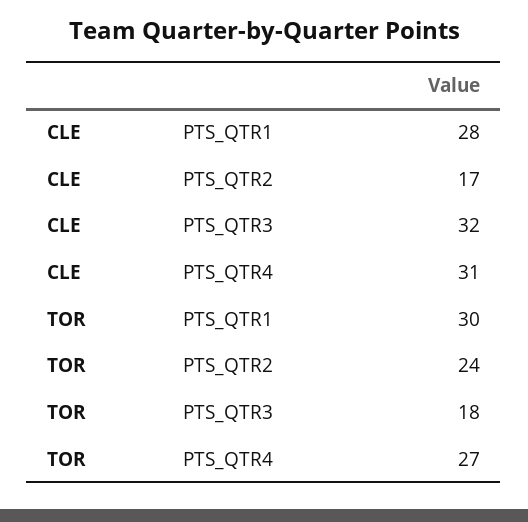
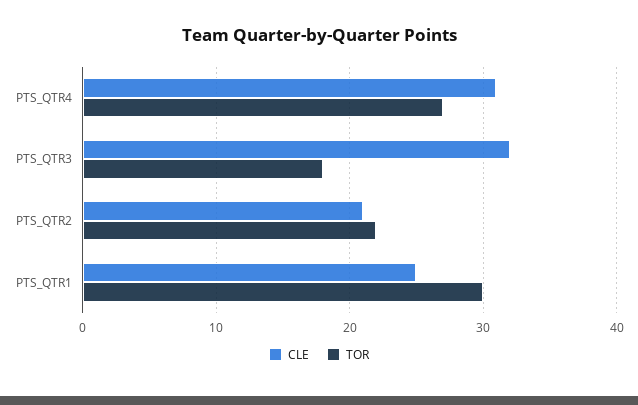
  {
    "CLE": {
-     "PTS_QTR1": 28,
+     "PTS_QTR1": 25,
-     "PTS_QTR2": 17,
+     "PTS_QTR2": 21,
      "PTS_QTR3": 32,
      "PTS_QTR4": 31
    },
    "TOR": {
      "PTS_QTR1": 30,
-     "PTS_QTR2": 24,
+     "PTS_QTR2": 22,
      "PTS_QTR3": 18,
      "PTS_QTR4": 27
    }
  }

